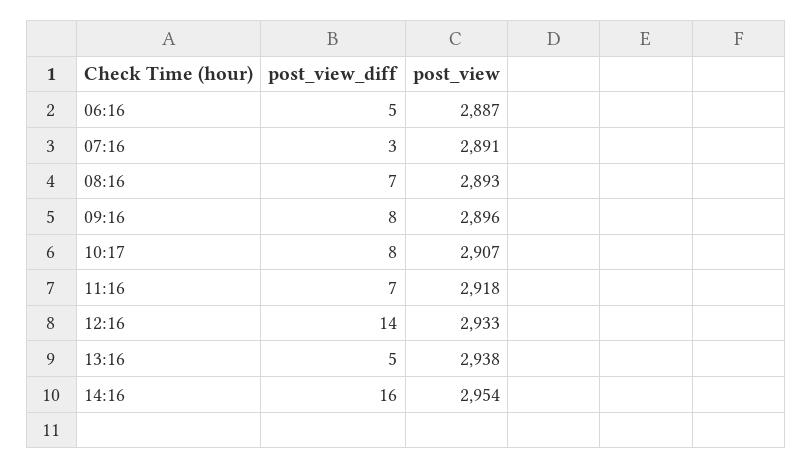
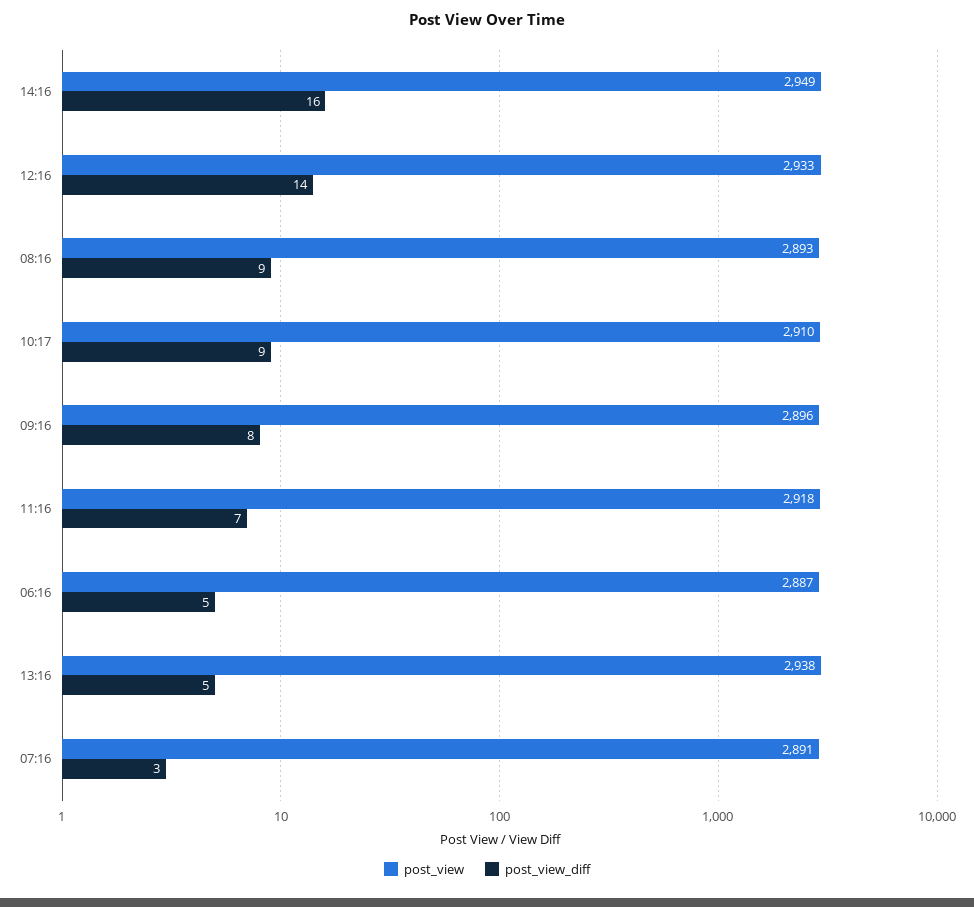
  {
    "post_view_diff": {
      "06:16": 5,
      "07:16": 3,
-     "08:16": 7,
+     "08:16": 9,
      "09:16": 8,
-     "10:17": 8,
+     "10:17": 9,
      "11:16": 7,
      "12:16": 14,
      "13:16": 5,
      "14:16": 16
    },
    "post_view": {
      "06:16": 2887,
      "07:16": 2891,
      "08:16": 2893,
      "09:16": 2896,
-     "10:17": 2907,
+     "10:17": 2910,
      "11:16": 2918,
      "12:16": 2933,
      "13:16": 2938,
-     "14:16": 2954
+     "14:16": 2949
    }
  }

